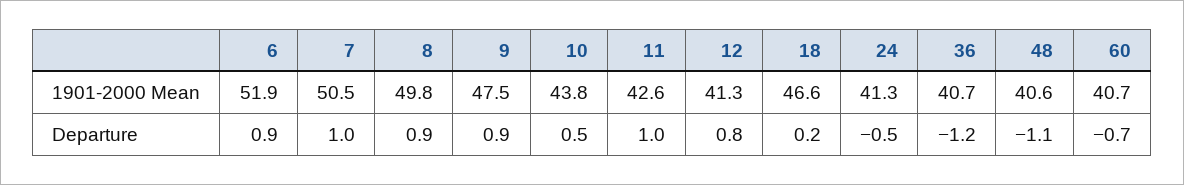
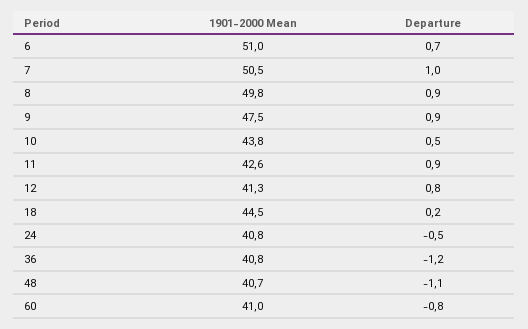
  {
    "6": {
-     "1901-2000 Mean": 51.9,
+     "1901-2000 Mean": 51,
-     "Departure": 0.9
+     "Departure": 0.7
    },
    "7": {
      "1901-2000 Mean": 50.5,
      "Departure": 1
    },
    "8": {
      "1901-2000 Mean": 49.8,
      "Departure": 0.9
    },
    "9": {
      "1901-2000 Mean": 47.5,
      "Departure": 0.9
    },
    "10": {
      "1901-2000 Mean": 43.8,
      "Departure": 0.5
    },
    "11": {
      "1901-2000 Mean": 42.6,
-     "Departure": 1
+     "Departure": 0.9
    },
    "12": {
      "1901-2000 Mean": 41.3,
      "Departure": 0.8
    },
    "18": {
-     "1901-2000 Mean": 46.6,
+     "1901-2000 Mean": 44.5,
      "Departure": 0.2
    },
    "24": {
-     "1901-2000 Mean": 41.3,
+     "1901-2000 Mean": 40.8,
      "Departure": -0.5
    },
    "36": {
-     "1901-2000 Mean": 40.7,
+     "1901-2000 Mean": 40.8,
      "Departure": -1.2
    },
    "48": {
-     "1901-2000 Mean": 40.6,
+     "1901-2000 Mean": 40.7,
      "Departure": -1.1
    },
    "60": {
-     "1901-2000 Mean": 40.7,
+     "1901-2000 Mean": 41,
-     "Departure": -0.7
+     "Departure": -0.8
    }
  }

